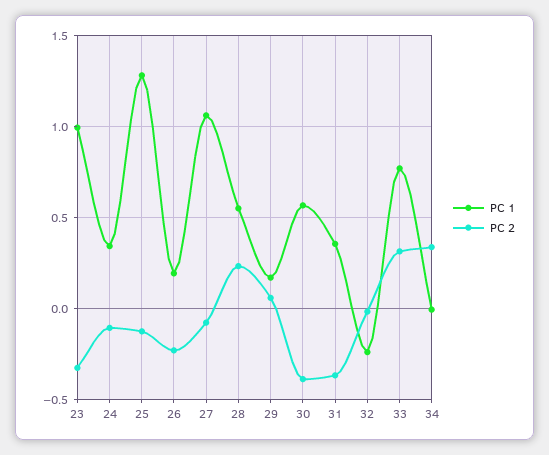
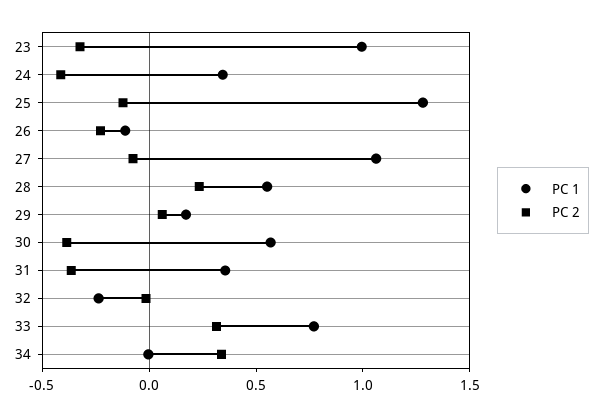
  {
    "PC 1": {
      "23": 1,
      "24": 0.35,
      "25": 1.3,
-     "26": 0.2,
+     "26": -0.1,
      "27": 1.05,
      "28": 0.55,
      "29": 0.15,
      "30": 0.55,
      "31": 0.35,
      "32": -0.25,
      "33": 0.75,
      "34": 0
    },
    "PC 2": {
      "23": -0.3,
-     "24": -0.1,
+     "24": -0.4,
      "25": -0.1,
      "26": -0.25,
      "27": -0.1,
      "28": 0.25,
      "29": 0.05,
      "30": -0.4,
      "31": -0.35,
      "32": 0,
      "33": 0.3,
      "34": 0.35
    }
  }

